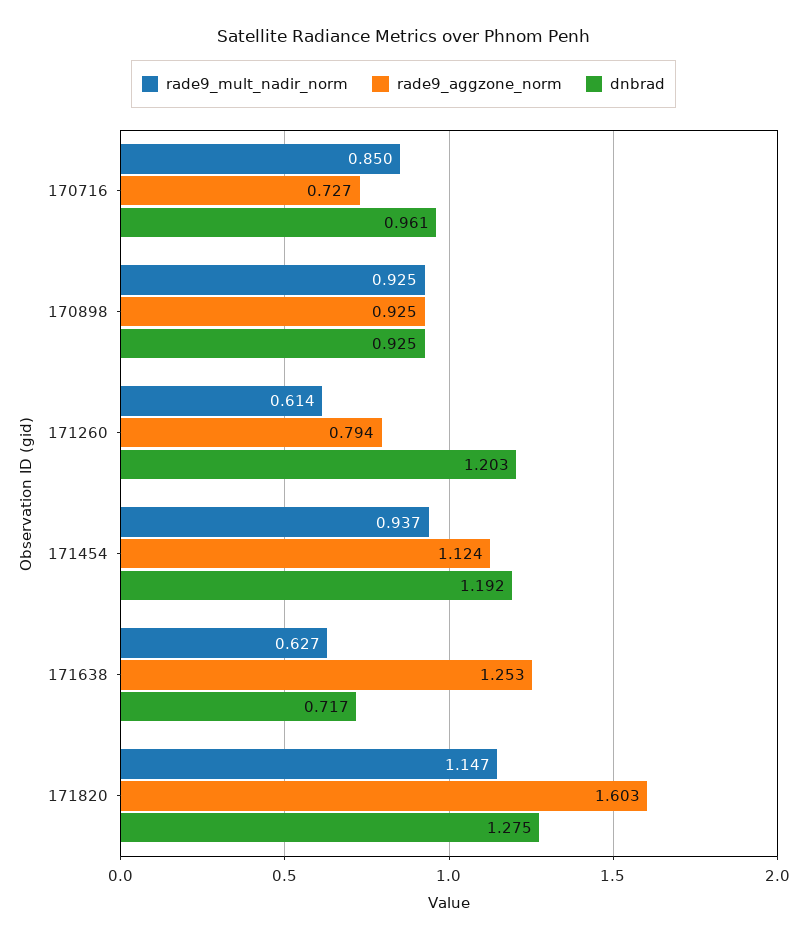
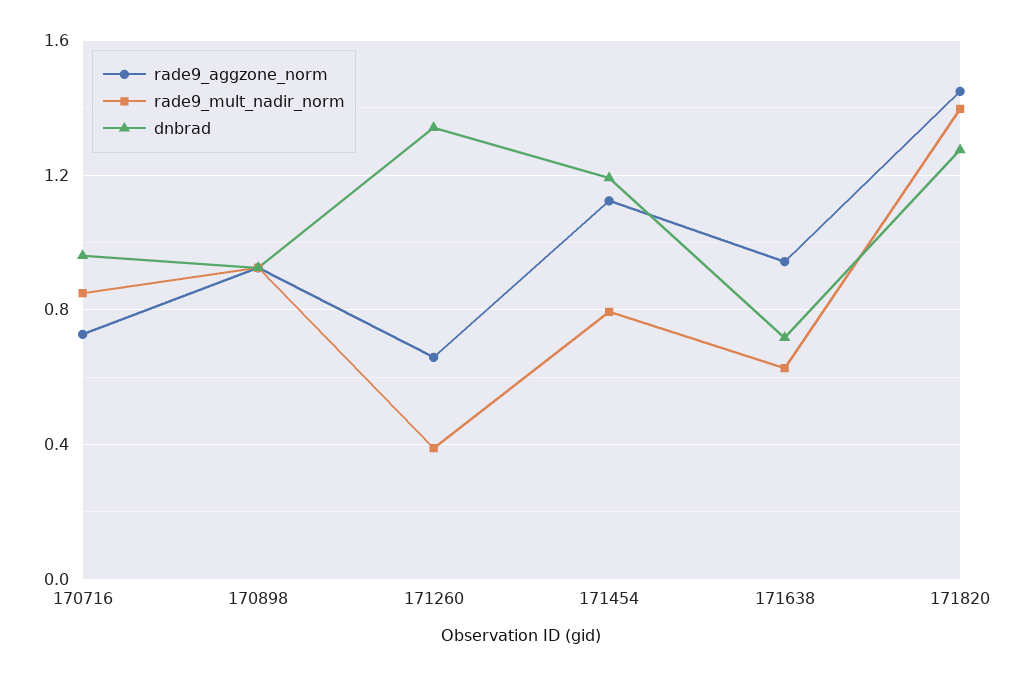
  {
    "rade9_mult_nadir_norm": {
      "170716": 0.85,
      "170898": 0.925,
-     "171260": 0.614,
+     "171260": 0.4,
-     "171454": 0.937,
+     "171454": 0.8,
      "171638": 0.627,
-     "171820": 1.147
+     "171820": 1.4
    },
    "rade9_aggzone_norm": {
      "170716": 0.727,
      "170898": 0.925,
-     "171260": 0.794,
+     "171260": 0.65,
      "171454": 1.124,
-     "171638": 1.253,
+     "171638": 0.95,
-     "171820": 1.603
+     "171820": 1.45
    },
    "dnbrad": {
      "170716": 0.961,
      "170898": 0.925,
-     "171260": 1.203,
+     "171260": 1.35,
      "171454": 1.192,
      "171638": 0.717,
      "171820": 1.275
    }
  }

